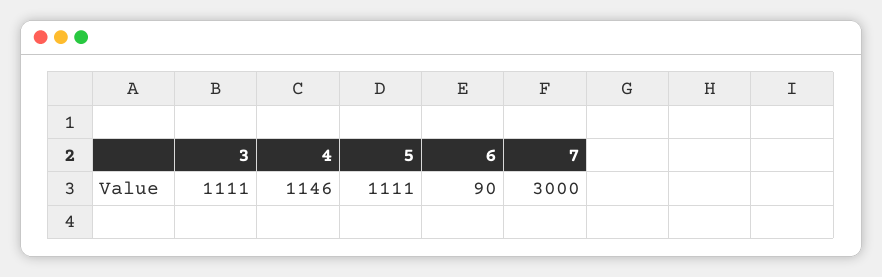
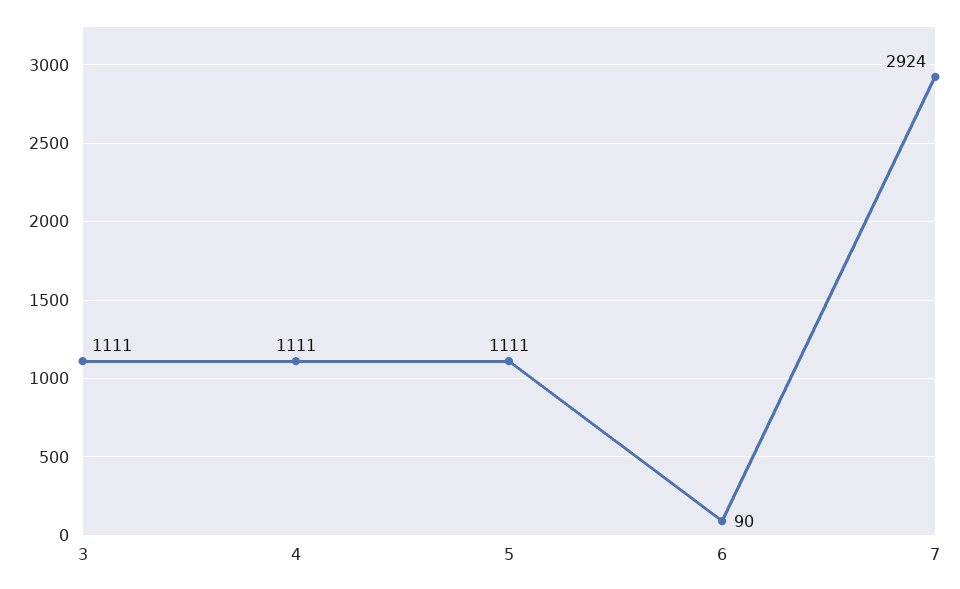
  {
    "3": 1111,
-   "4": 1146,
+   "4": 1111,
    "5": 1111,
    "6": 90,
-   "7": 3000
+   "7": 2924
  }

